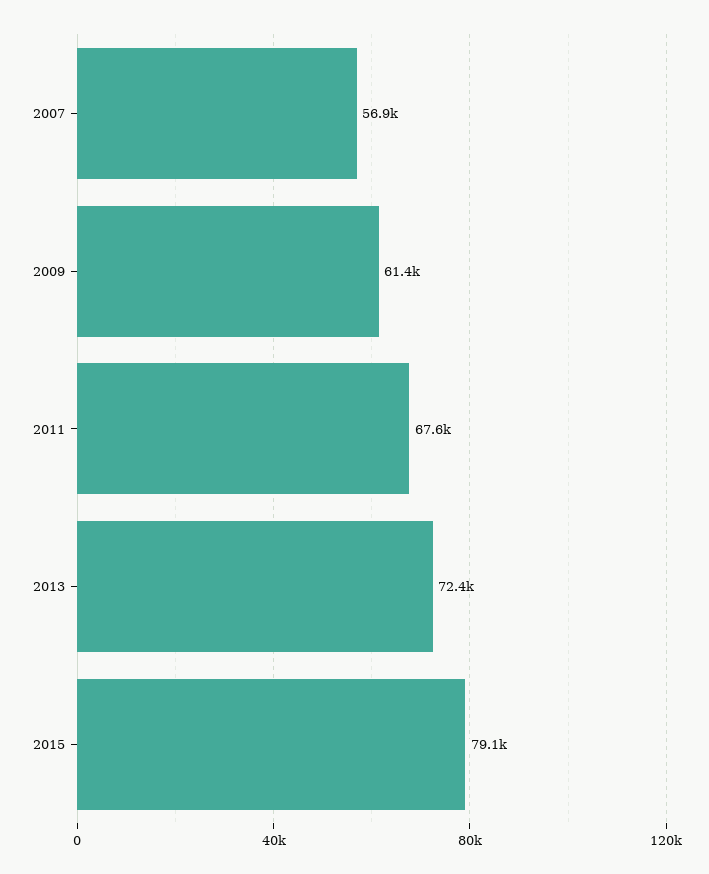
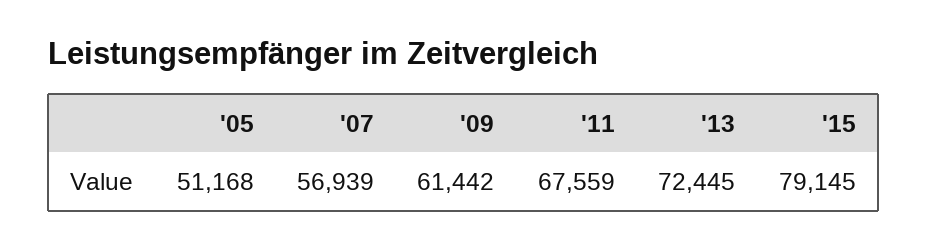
  {
    "2007": 56939,
    "2009": 61442,
    "2011": 67559,
    "2013": 72445,
-   "2015": 79145
+   "2015": 79145,
+   "'05": 51168
  }

